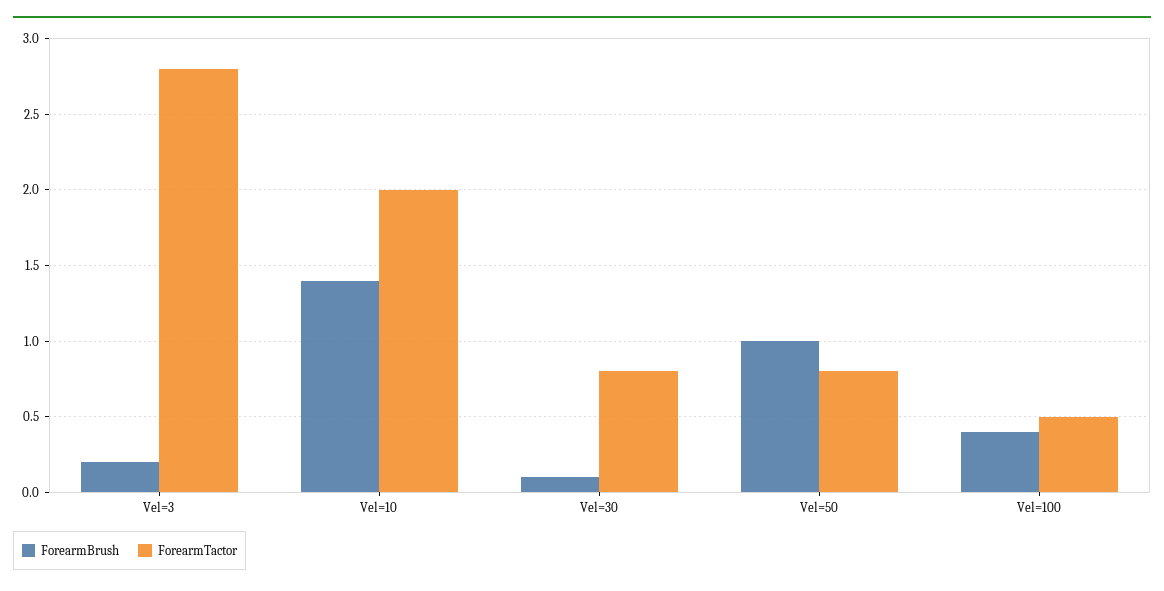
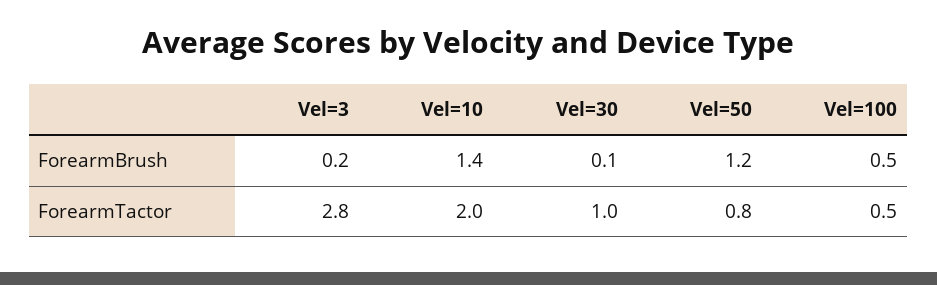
  {
    "ForearmBrush": {
      "Vel=3": 0.2,
      "Vel=10": 1.4,
      "Vel=30": 0.1,
-     "Vel=50": 1,
+     "Vel=50": 1.2,
-     "Vel=100": 0.4
+     "Vel=100": 0.5
    },
    "ForearmTactor": {
      "Vel=3": 2.8,
      "Vel=10": 2,
-     "Vel=30": 0.8,
+     "Vel=30": 1,
      "Vel=50": 0.8,
      "Vel=100": 0.5
    }
  }

